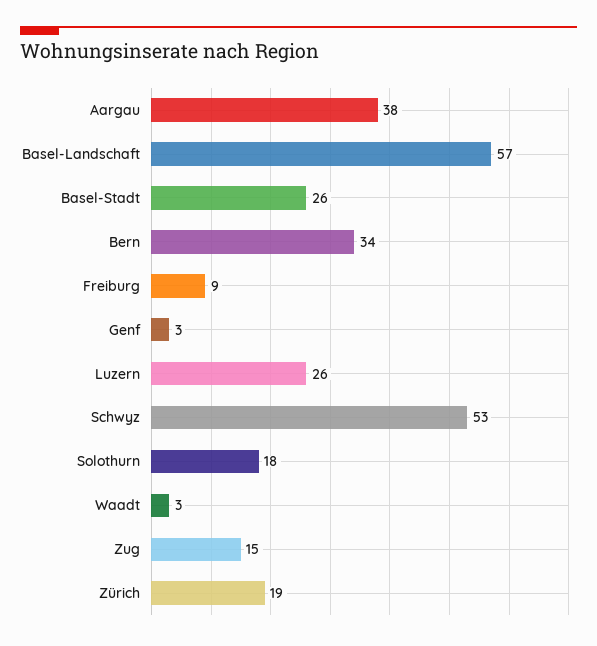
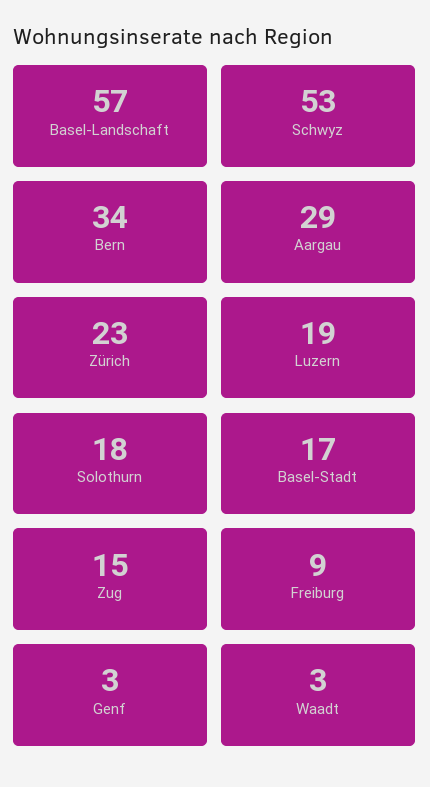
  {
-   "Aargau": 38,
+   "Aargau": 29,
    "Basel-Landschaft": 57,
-   "Basel-Stadt": 26,
+   "Basel-Stadt": 17,
    "Bern": 34,
    "Freiburg": 9,
    "Genf": 3,
-   "Luzern": 26,
+   "Luzern": 19,
    "Schwyz": 53,
    "Solothurn": 18,
    "Waadt": 3,
    "Zug": 15,
-   "Zürich": 19
+   "Zürich": 23
  }

